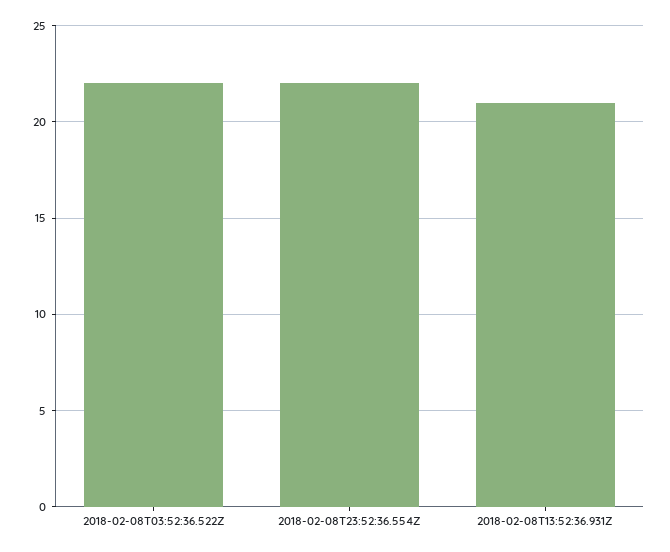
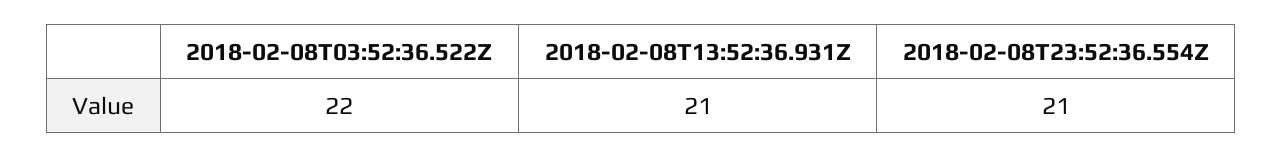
  {
    "2018-02-08T03:52:36.522Z": 22,
-   "2018-02-08T23:52:36.554Z": 22,
+   "2018-02-08T23:52:36.554Z": 21,
    "2018-02-08T13:52:36.931Z": 21
  }

